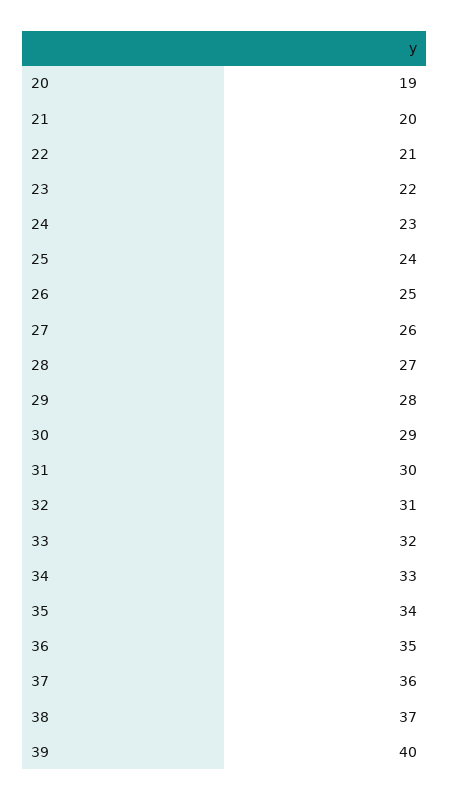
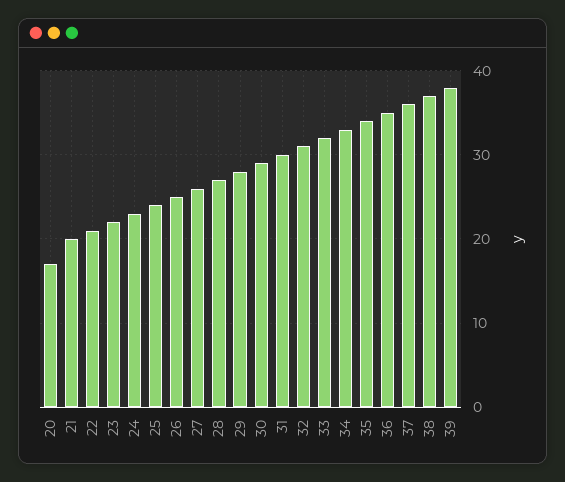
  {
-   "20": 19,
+   "20": 17,
    "21": 20,
    "22": 21,
    "23": 22,
    "24": 23,
    "25": 24,
    "26": 25,
    "27": 26,
    "28": 27,
    "29": 28,
    "30": 29,
    "31": 30,
    "32": 31,
    "33": 32,
    "34": 33,
    "35": 34,
    "36": 35,
    "37": 36,
    "38": 37,
-   "39": 40
+   "39": 38
  }

